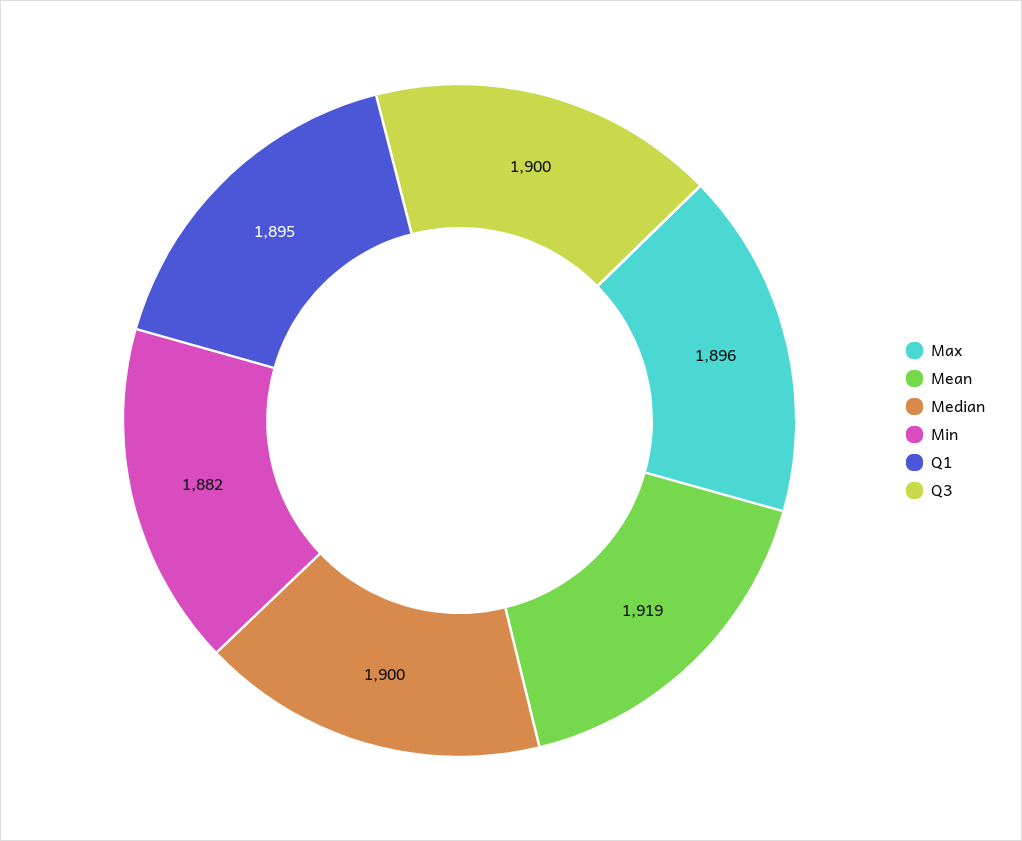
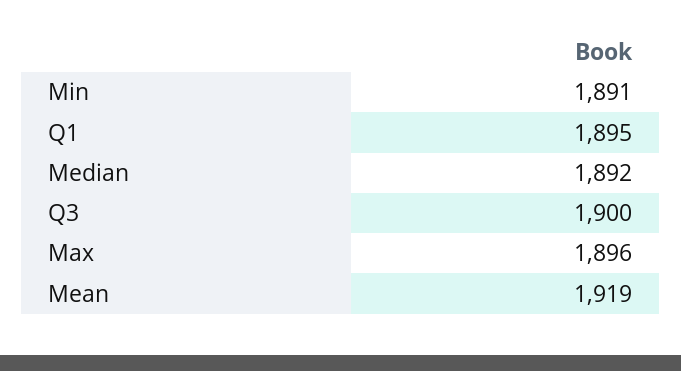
  {
    "Max": 1896,
    "Mean": 1919,
-   "Median": 1900,
+   "Median": 1892,
-   "Min": 1882,
+   "Min": 1891,
    "Q1": 1895,
    "Q3": 1900
  }

